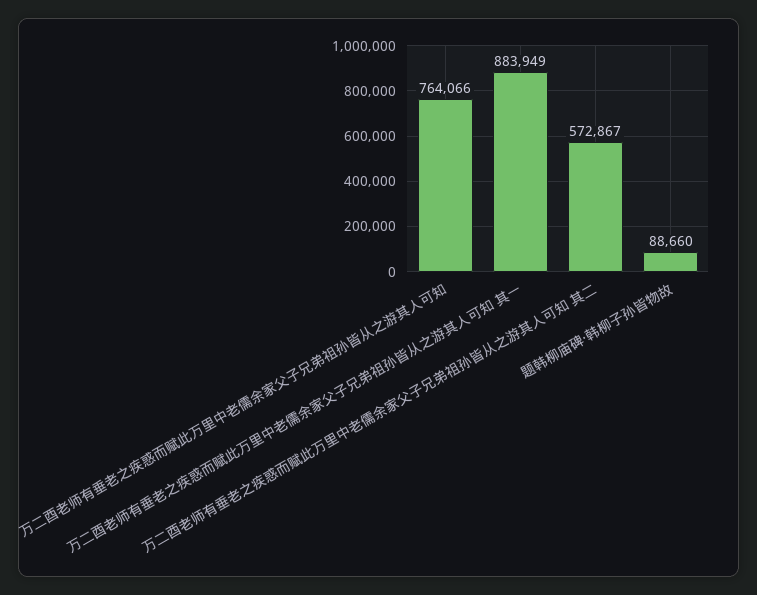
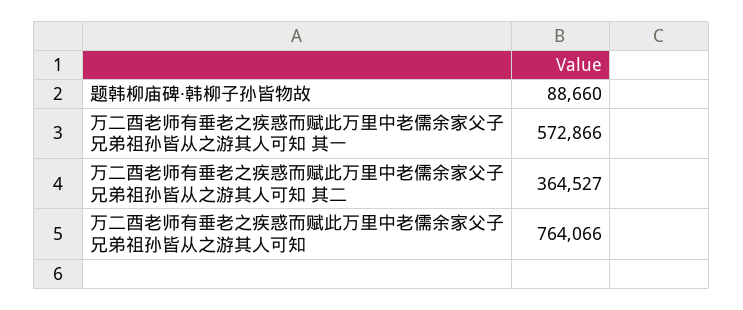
  {
    "万二酉老师有垂老之疾惑而赋此万里中老儒余家父子兄弟祖孙皆从之游其人可知": 764066,
-   "万二酉老师有垂老之疾惑而赋此万里中老儒余家父子兄弟祖孙皆从之游其人可知 其一": 883949,
+   "万二酉老师有垂老之疾惑而赋此万里中老儒余家父子兄弟祖孙皆从之游其人可知 其一": 572866,
-   "万二酉老师有垂老之疾惑而赋此万里中老儒余家父子兄弟祖孙皆从之游其人可知 其二": 572867,
+   "万二酉老师有垂老之疾惑而赋此万里中老儒余家父子兄弟祖孙皆从之游其人可知 其二": 364527,
    "题韩柳庙碑·韩柳子孙皆物故": 88660
  }

